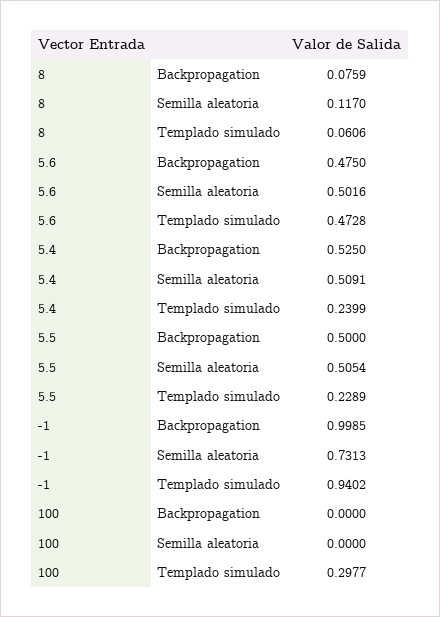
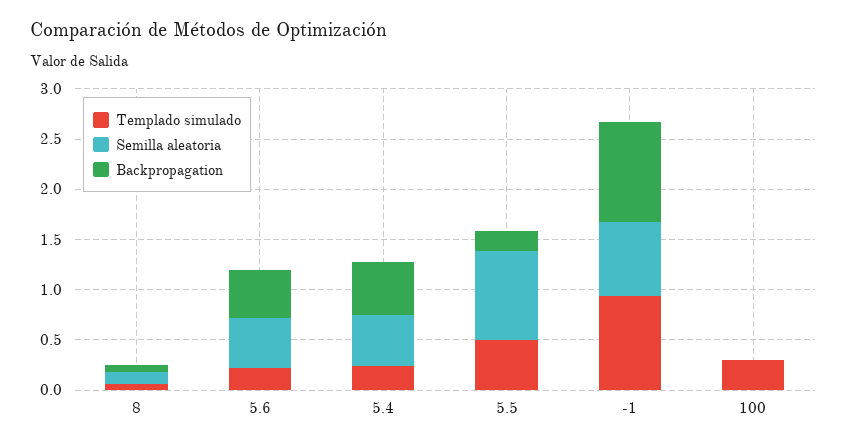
  {
    "Backpropagation": {
      "8": 0.0759,
      "5.6": 0.475,
      "5.4": 0.525,
-     "5.5": 0.5,
+     "5.5": 0.2,
      "-1": 0.9985,
      "100": 0
    },
    "Semilla aleatoria": {
      "8": 0.117,
      "5.6": 0.5016,
      "5.4": 0.5091,
-     "5.5": 0.5054,
+     "5.5": 0.9,
      "-1": 0.7313,
      "100": 0
    },
    "Templado simulado": {
      "8": 0.0606,
-     "5.6": 0.4728,
+     "5.6": 0.2,
      "5.4": 0.2399,
-     "5.5": 0.2289,
+     "5.5": 0.5,
      "-1": 0.9402,
      "100": 0.2977
    }
  }

